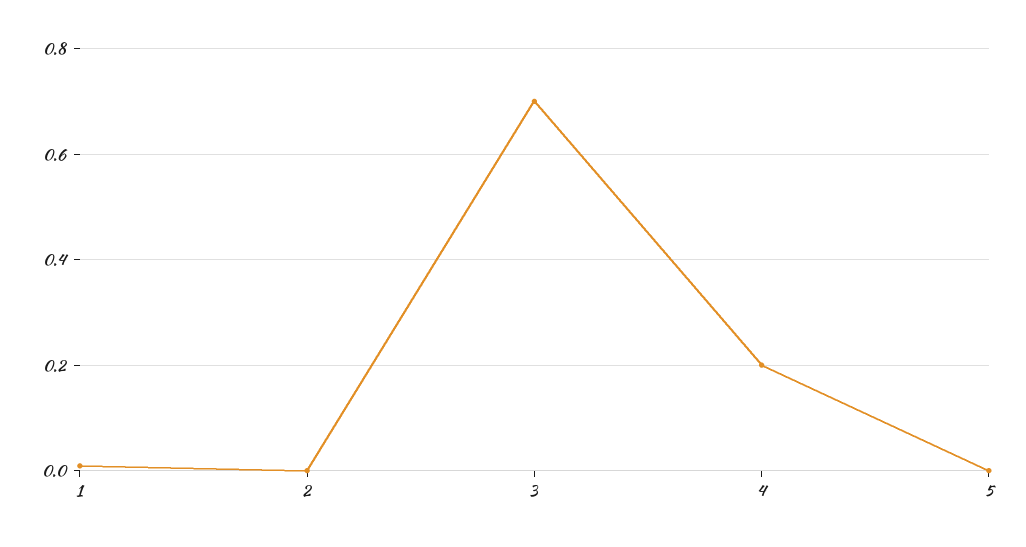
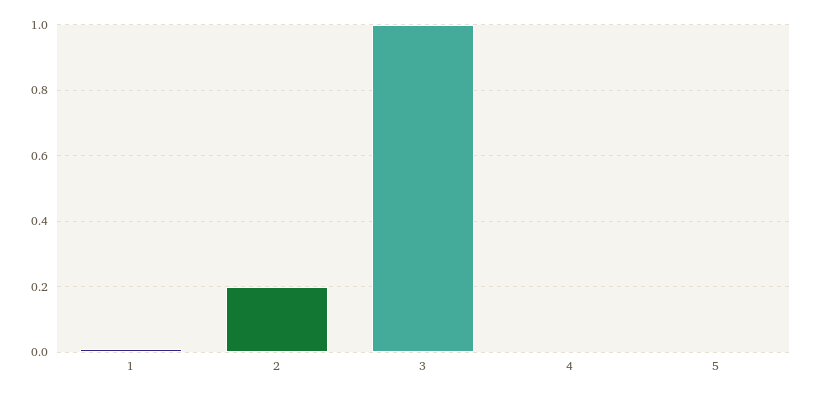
  {
    "1": 0,
-   "2": 0,
+   "2": 0.2,
-   "3": 0.7,
+   "3": 1,
-   "4": 0.2,
+   "4": 0,
    "5": 0
  }

